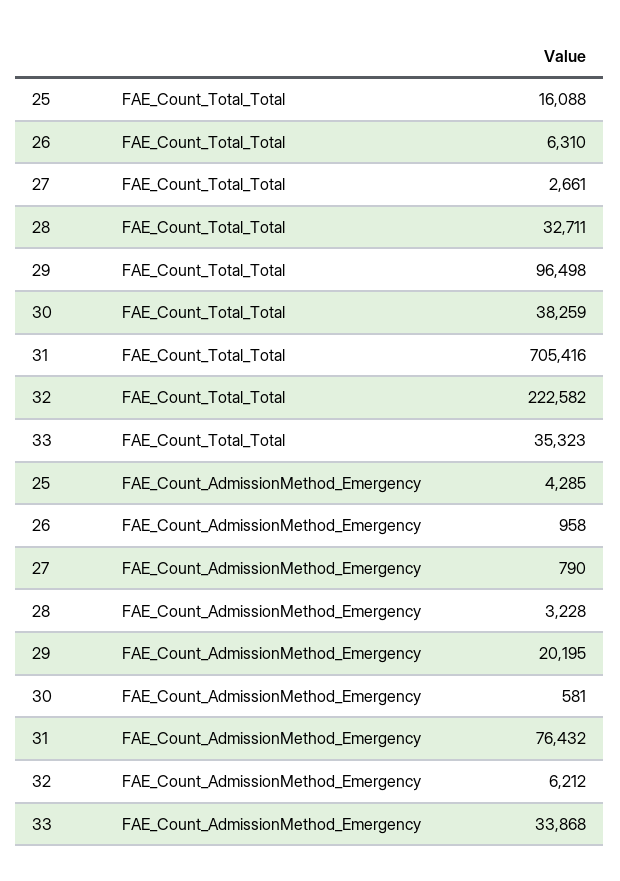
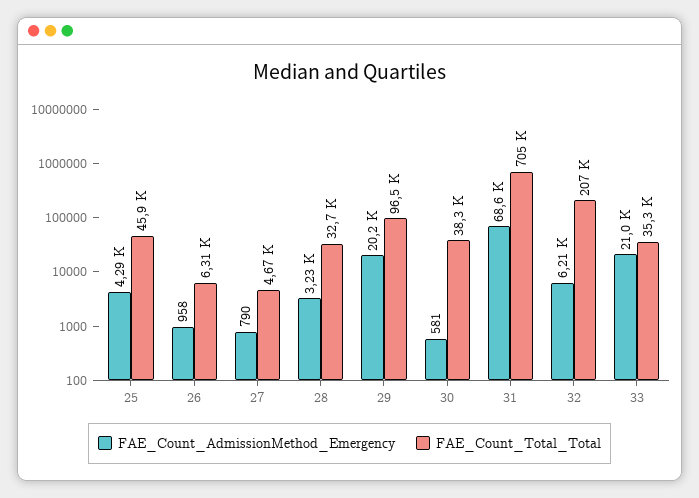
  {
    "FAE_Count_Total_Total": {
-     "25": 16088,
+     "25": 45900,
      "26": 6310,
-     "27": 2661,
+     "27": 4670,
      "28": 32711,
      "29": 96498,
      "30": 38259,
      "31": 705416,
-     "32": 222582,
+     "32": 207000,
      "33": 35323
    },
    "FAE_Count_AdmissionMethod_Emergency": {
      "25": 4285,
      "26": 958,
      "27": 790,
      "28": 3228,
      "29": 20195,
      "30": 581,
-     "31": 76432,
+     "31": 68600,
      "32": 6212,
-     "33": 33868
+     "33": 21000
    }
  }

